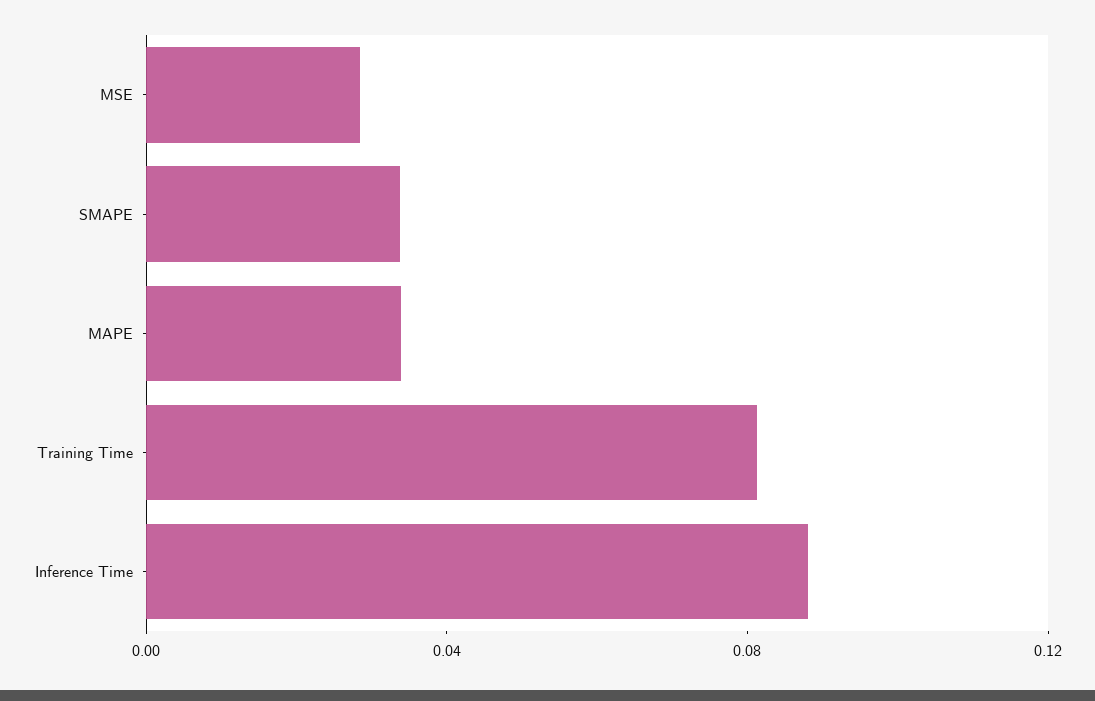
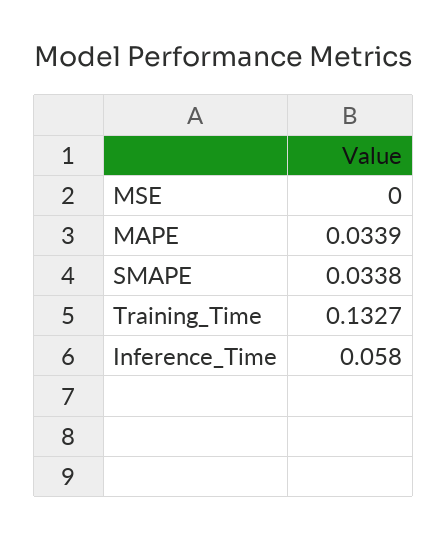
  {
-   "MSE": 0.03,
+   "MSE": 0,
    "SMAPE": 0.0338,
    "MAPE": 0.0339,
-   "Training Time": 0.08,
+   "Training Time": 0.1327,
-   "Inference Time": 0.09
+   "Inference Time": 0.058
  }

